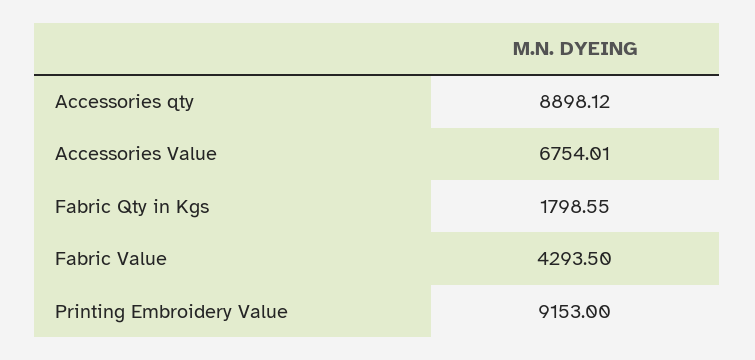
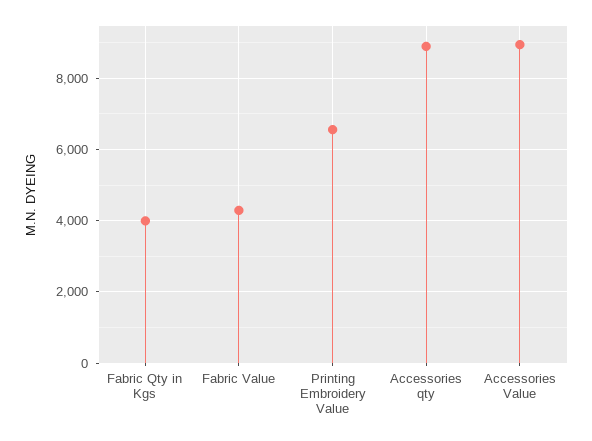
  {
    "Accessories qty": 8898.12,
-   "Accessories Value": 6754.01,
+   "Accessories Value": 9000,
-   "Fabric Qty in Kgs": 1798.55,
+   "Fabric Qty in Kgs": 4000,
    "Fabric Value": 4293.5,
-   "Printing Embroidery Value": 9153
+   "Printing Embroidery Value": 6600
  }

